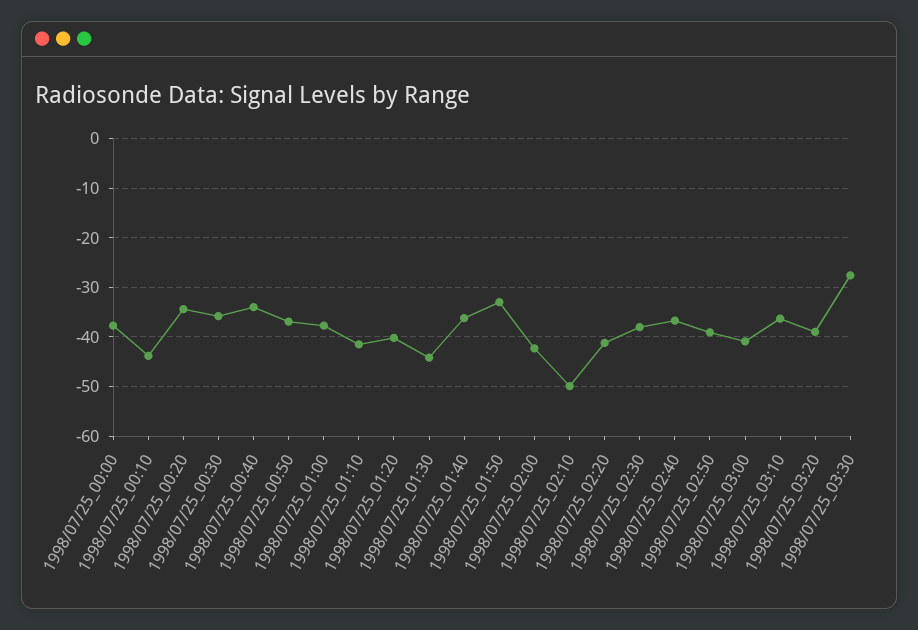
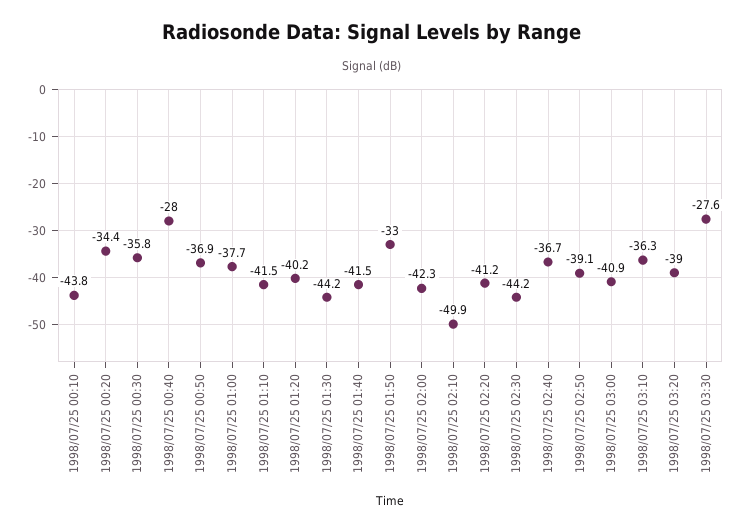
  {
-   "1998/07/25_00:00": -38,
    "1998/07/25_00:10": -43.8,
    "1998/07/25_00:20": -34.4,
    "1998/07/25_00:30": -35.8,
-   "1998/07/25_00:40": -34,
+   "1998/07/25_00:40": -28,
    "1998/07/25_00:50": -36.9,
    "1998/07/25_01:00": -37.7,
    "1998/07/25_01:10": -41.5,
    "1998/07/25_01:20": -40.2,
    "1998/07/25_01:30": -44.2,
-   "1998/07/25_01:40": -36,
+   "1998/07/25_01:40": -41.5,
    "1998/07/25_01:50": -33,
    "1998/07/25_02:00": -42.3,
    "1998/07/25_02:10": -49.9,
    "1998/07/25_02:20": -41.2,
-   "1998/07/25_02:30": -38,
+   "1998/07/25_02:30": -44.2,
    "1998/07/25_02:40": -36.7,
    "1998/07/25_02:50": -39.1,
    "1998/07/25_03:00": -40.9,
    "1998/07/25_03:10": -36.3,
    "1998/07/25_03:20": -39,
    "1998/07/25_03:30": -27.6
  }

